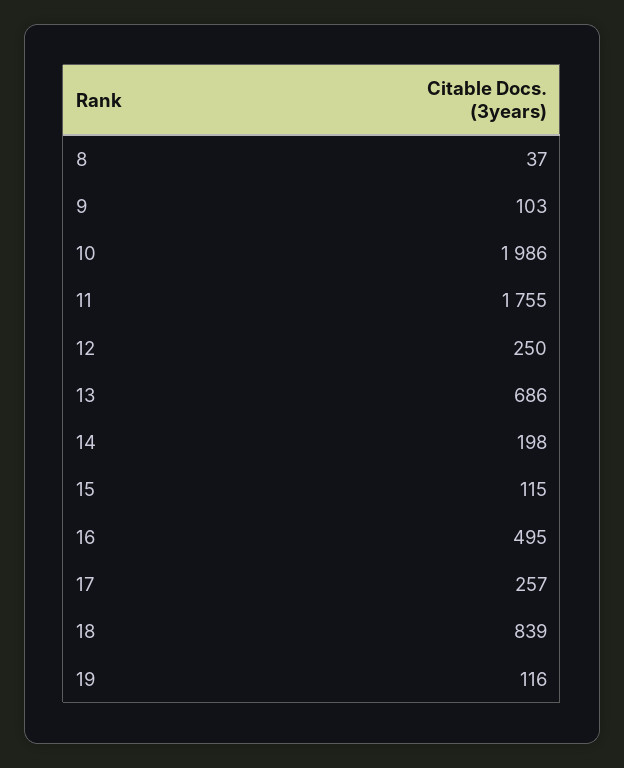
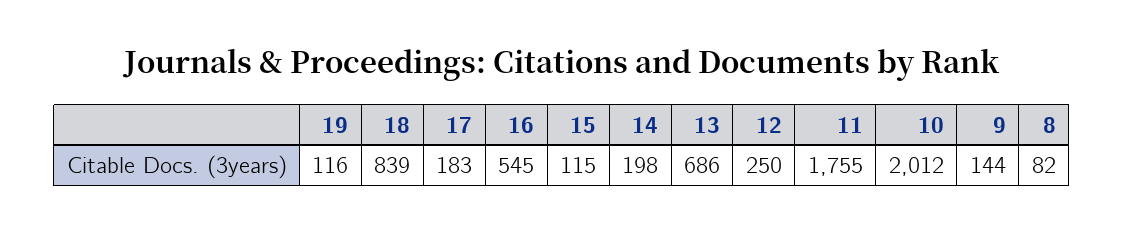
  {
-   "8": 37,
+   "8": 82,
-   "9": 103,
+   "9": 144,
-   "10": 1986,
+   "10": 2012,
    "11": 1755,
    "12": 250,
    "13": 686,
    "14": 198,
    "15": 115,
-   "16": 495,
+   "16": 545,
-   "17": 257,
+   "17": 183,
    "18": 839,
    "19": 116
  }

